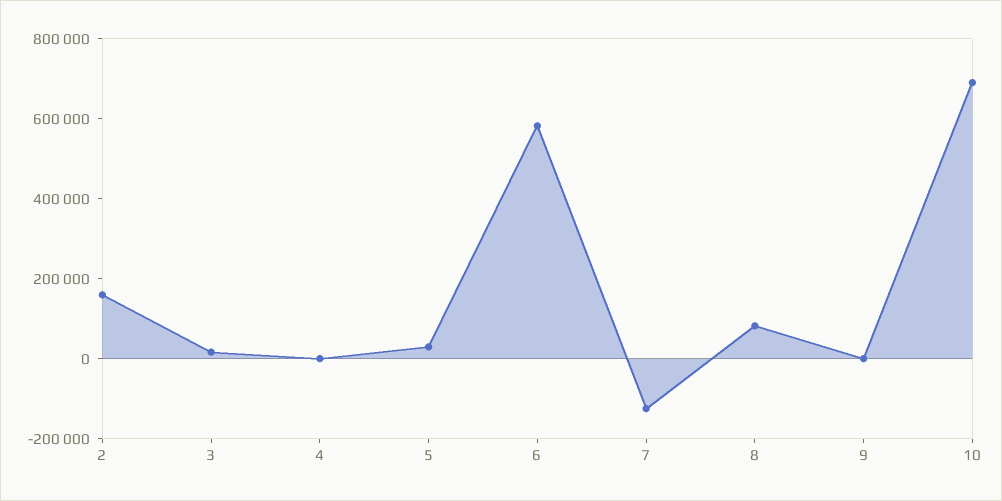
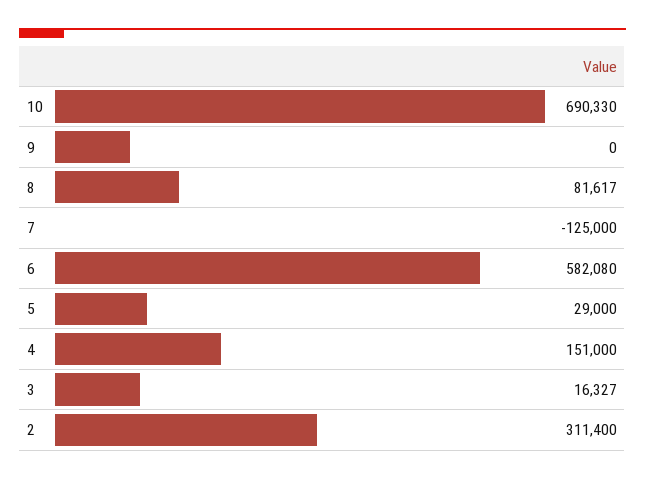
  {
-   "2": 150000,
+   "2": 311400,
    "3": 16327,
-   "4": 0,
+   "4": 151000,
    "5": 29000,
    "6": 582080,
    "7": -125000,
    "8": 81617,
    "9": 0,
    "10": 690330
  }

